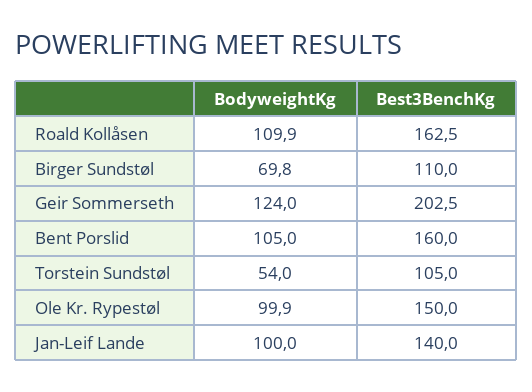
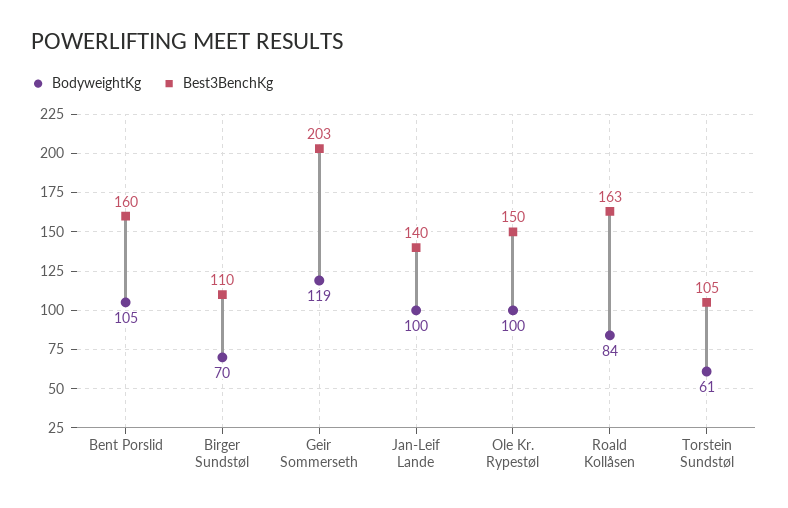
  {
    "BodyweightKg": {
-     "Roald Kollåsen": 109.9,
+     "Roald Kollåsen": 84,
      "Birger Sundstøl": 69.8,
-     "Geir Sommerseth": 124,
+     "Geir Sommerseth": 119,
      "Bent Porslid": 105,
-     "Torstein Sundstøl": 54,
+     "Torstein Sundstøl": 61,
      "Ole Kr. Rypestøl": 99.9,
      "Jan-Leif Lande": 100
    },
    "Best3BenchKg": {
      "Roald Kollåsen": 162.5,
      "Birger Sundstøl": 110,
      "Geir Sommerseth": 202.5,
      "Bent Porslid": 160,
      "Torstein Sundstøl": 105,
      "Ole Kr. Rypestøl": 150,
      "Jan-Leif Lande": 140
    }
  }

